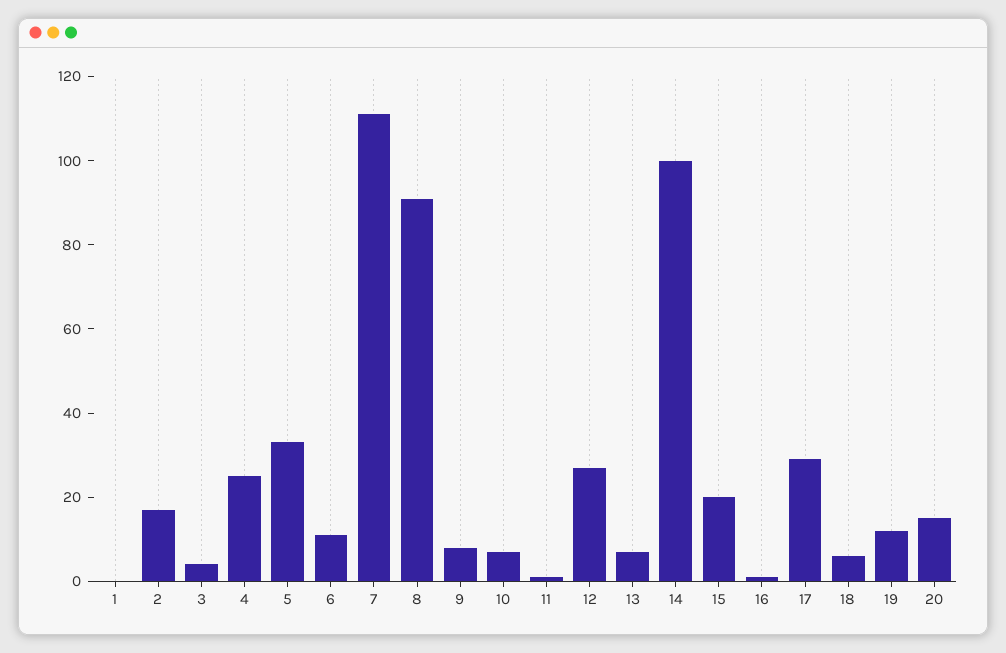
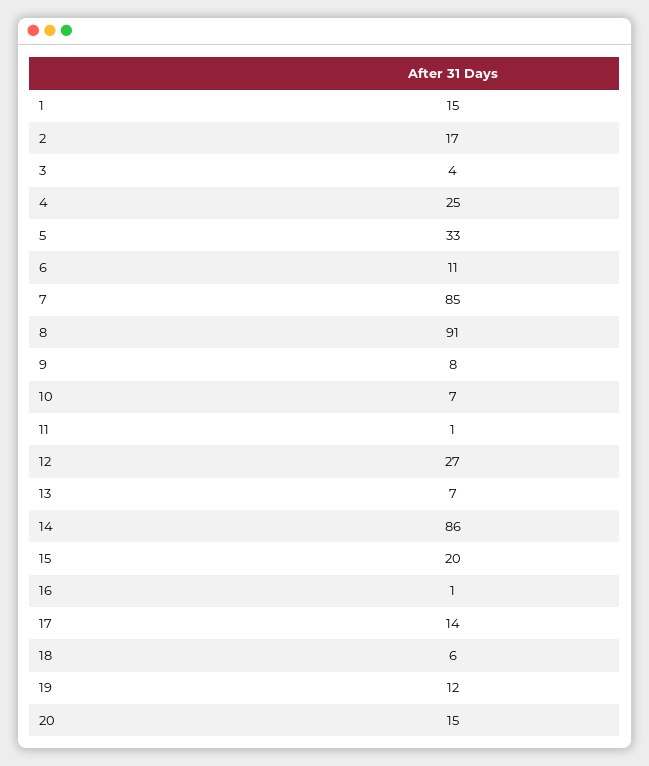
  {
-   "1": 0,
+   "1": 15,
    "2": 17,
    "3": 4,
    "4": 25,
    "5": 33,
    "6": 11,
-   "7": 110,
+   "7": 85,
    "8": 91,
    "9": 8,
    "10": 7,
    "11": 1,
    "12": 27,
    "13": 7,
-   "14": 100,
+   "14": 86,
    "15": 20,
    "16": 1,
-   "17": 30,
+   "17": 14,
    "18": 6,
    "19": 12,
    "20": 15
  }

